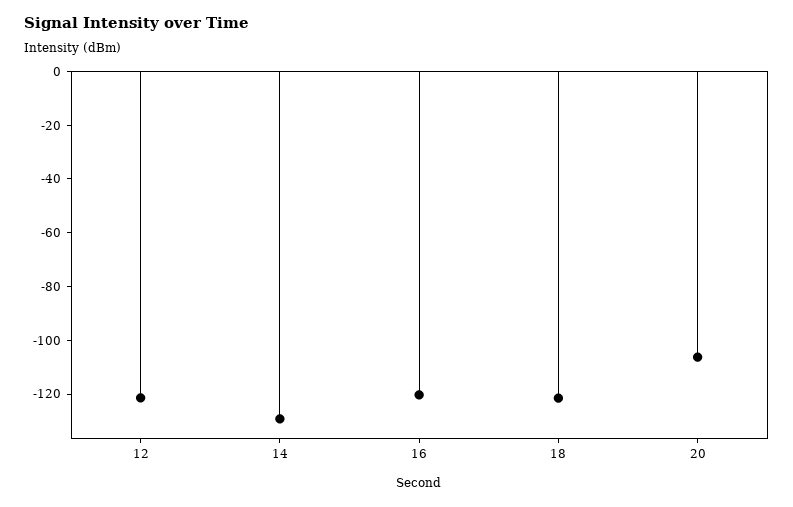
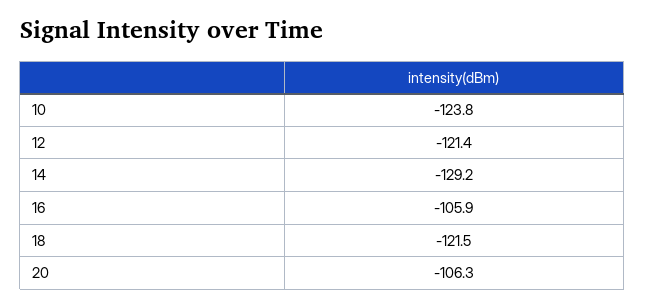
  {
    "12": -121.4,
    "14": -129.2,
-   "16": -120,
+   "16": -105.9,
    "18": -121.5,
-   "20": -106.3
+   "20": -106.3,
+   "10": -123.8
  }

